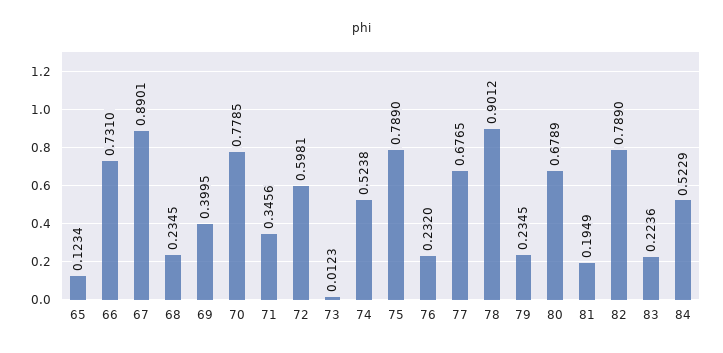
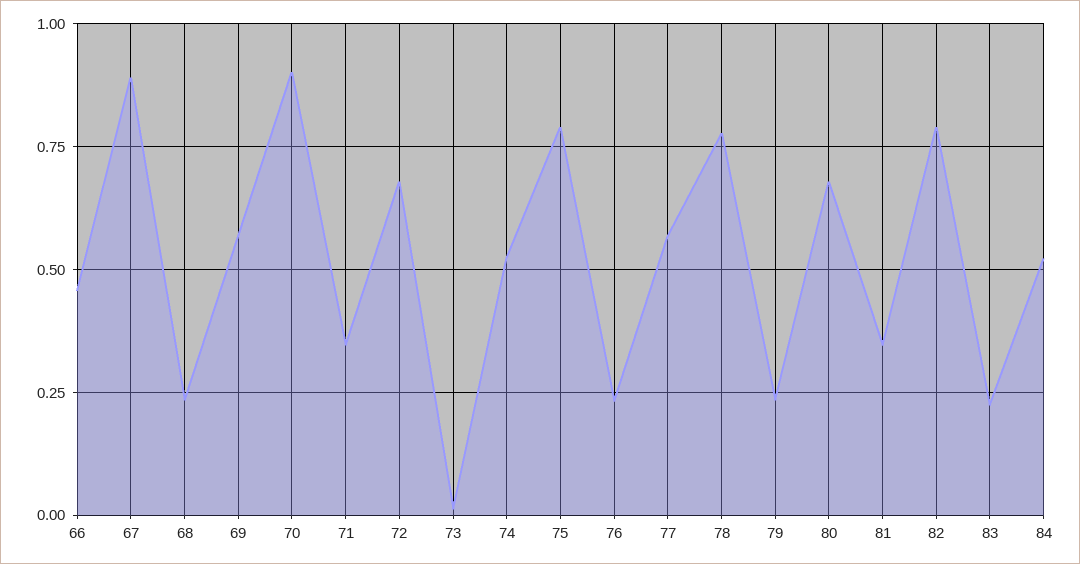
  {
-   "65": 0.1234,
-   "66": 0.731,
+   "66": 0.45,
    "67": 0.8901,
    "68": 0.2345,
-   "69": 0.3995,
+   "69": 0.575,
-   "70": 0.7785,
+   "70": 0.9,
    "71": 0.3456,
-   "72": 0.5981,
+   "72": 0.675,
    "73": 0.0123,
    "74": 0.5238,
    "75": 0.789,
    "76": 0.232,
-   "77": 0.6765,
+   "77": 0.575,
-   "78": 0.9012,
+   "78": 0.775,
    "79": 0.2345,
    "80": 0.6789,
-   "81": 0.1949,
+   "81": 0.35,
    "82": 0.789,
    "83": 0.2236,
    "84": 0.5229
  }

